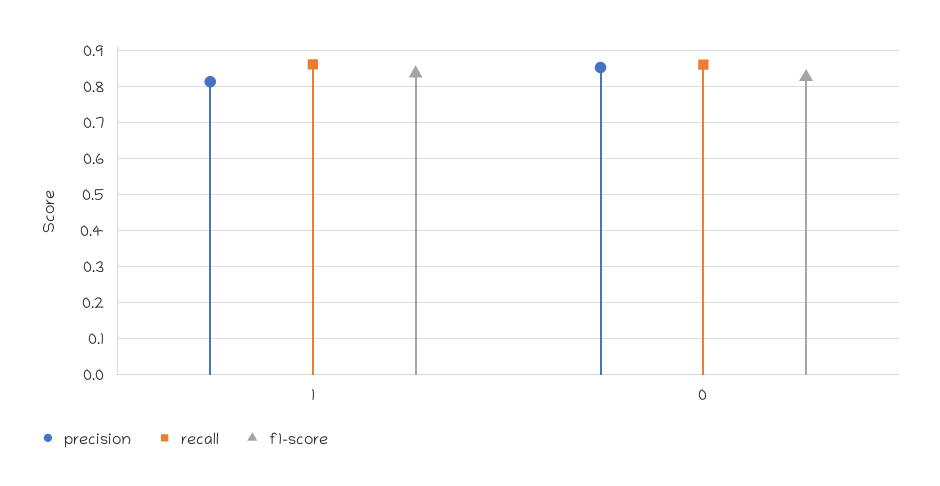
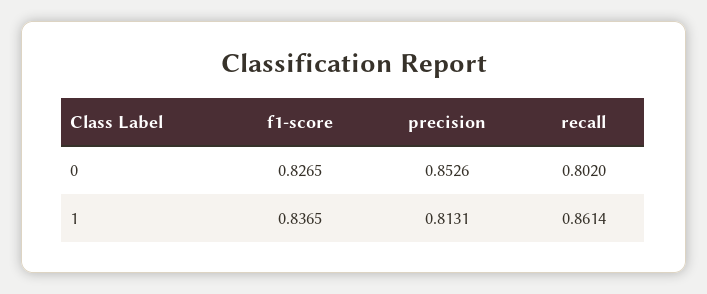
  {
    "precision": {
      "1": 0.8131,
      "0": 0.8526
    },
    "recall": {
      "1": 0.8614,
-     "0": 0.86
+     "0": 0.802
    },
    "f1-score": {
      "1": 0.8365,
      "0": 0.8265
    }
  }

